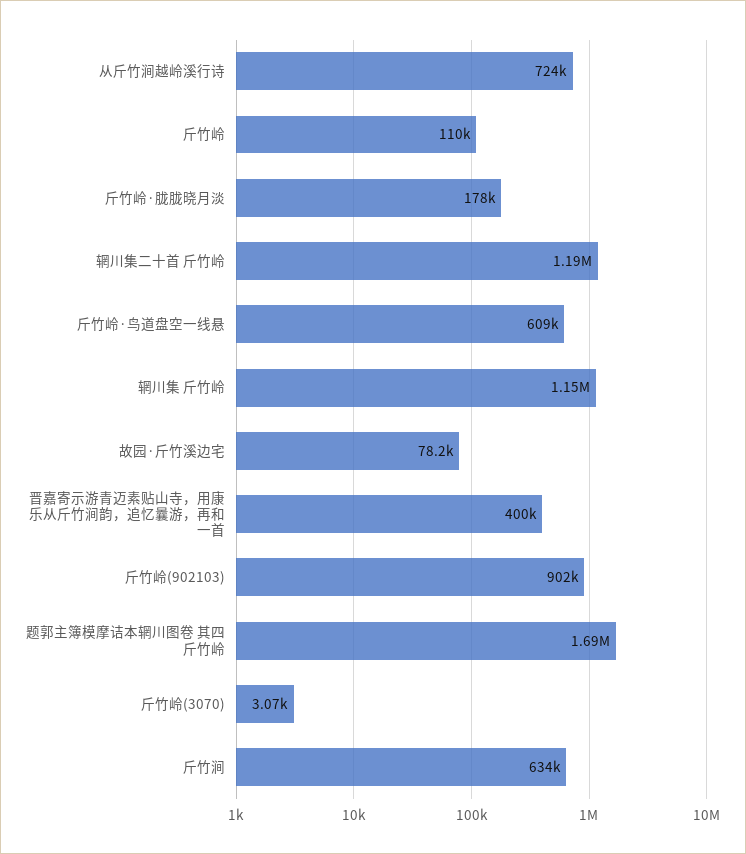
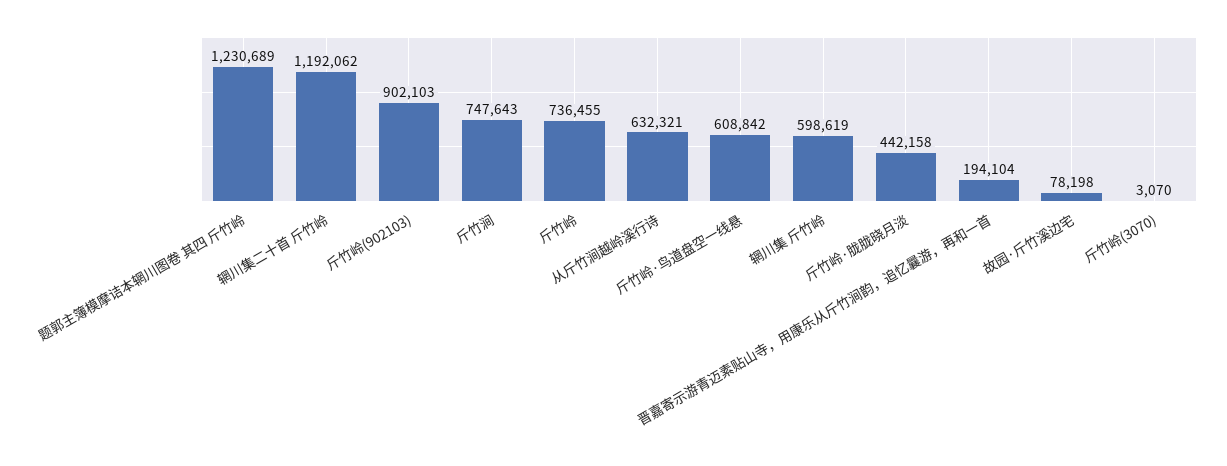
  {
-   "从斤竹涧越岭溪行诗": 724000,
+   "从斤竹涧越岭溪行诗": 632321,
-   "斤竹岭": 110000,
+   "斤竹岭": 736455,
-   "斤竹岭·胧胧晓月淡": 178000,
+   "斤竹岭·胧胧晓月淡": 442158,
    "辋川集二十首 斤竹岭": 1192062,
    "斤竹岭·鸟道盘空一线悬": 608842,
-   "辋川集 斤竹岭": 1150000,
+   "辋川集 斤竹岭": 598619,
    "故园·斤竹溪边宅": 78198,
-   "晋嘉寄示游青迈素贴山寺，用康乐从斤竹涧韵，追忆曩游，再和一首": 400000,
+   "晋嘉寄示游青迈素贴山寺，用康乐从斤竹涧韵，追忆曩游，再和一首": 194104,
    "斤竹岭(902103)": 902103,
-   "题郭主簿模摩诘本辋川图卷 其四 斤竹岭": 1690000,
+   "题郭主簿模摩诘本辋川图卷 其四 斤竹岭": 1230689,
    "斤竹岭(3070)": 3070,
-   "斤竹涧": 634000
+   "斤竹涧": 747643
  }

